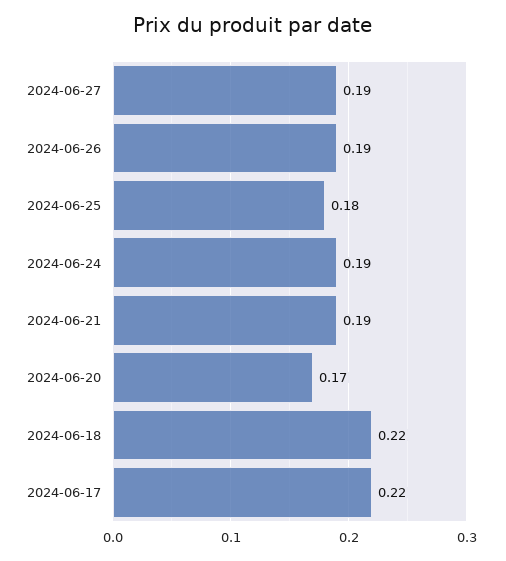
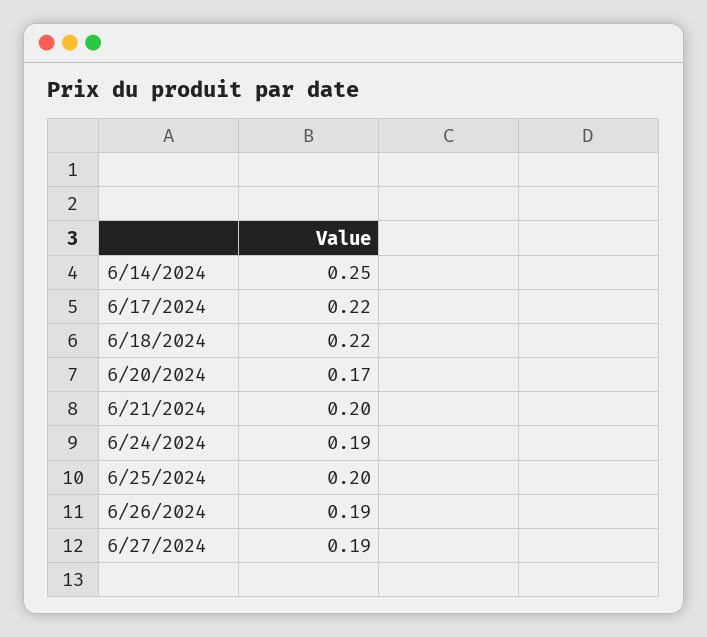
  {
    "2024-06-27": 0.19,
    "2024-06-26": 0.19,
-   "2024-06-25": 0.18,
+   "2024-06-25": 0.2,
    "2024-06-24": 0.19,
-   "2024-06-21": 0.19,
+   "2024-06-21": 0.2,
    "2024-06-20": 0.17,
    "2024-06-18": 0.22,
-   "2024-06-17": 0.22
+   "2024-06-17": 0.22,
+   "6/14/2024": 0.25
  }

